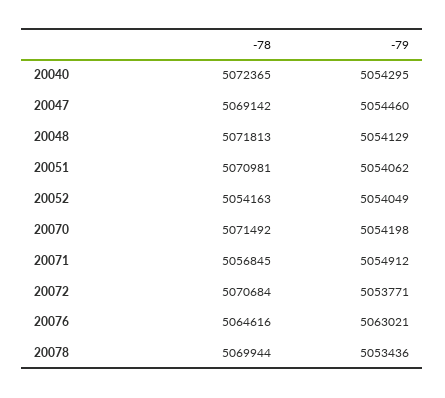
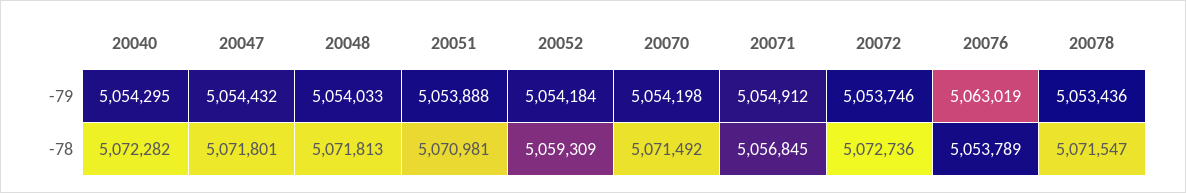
  {
    "-78": {
-     "20040": 5072365,
+     "20040": 5072282,
-     "20047": 5069142,
+     "20047": 5071801,
      "20048": 5071813,
      "20051": 5070981,
-     "20052": 5054163,
+     "20052": 5059309,
      "20070": 5071492,
      "20071": 5056845,
-     "20072": 5070684,
+     "20072": 5072736,
-     "20076": 5064616,
+     "20076": 5053789,
-     "20078": 5069944
+     "20078": 5071547
    },
    "-79": {
      "20040": 5054295,
-     "20047": 5054460,
+     "20047": 5054432,
-     "20048": 5054129,
+     "20048": 5054033,
-     "20051": 5054062,
+     "20051": 5053888,
-     "20052": 5054049,
+     "20052": 5054184,
      "20070": 5054198,
      "20071": 5054912,
-     "20072": 5053771,
+     "20072": 5053746,
-     "20076": 5063021,
+     "20076": 5063019,
      "20078": 5053436
    }
  }

